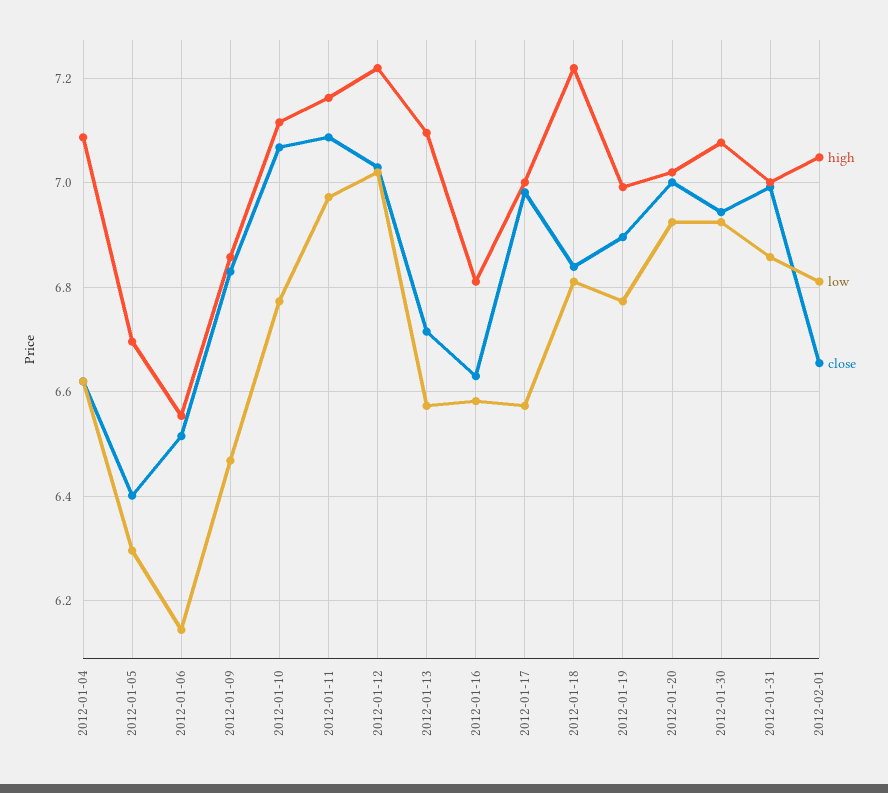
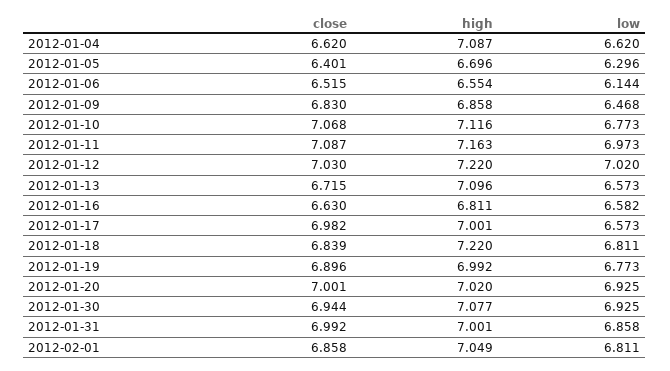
  {
    "high": {
      "2012-01-04": 7.087,
      "2012-01-05": 6.696,
      "2012-01-06": 6.554,
      "2012-01-09": 6.858,
      "2012-01-10": 7.116,
      "2012-01-11": 7.163,
      "2012-01-12": 7.22,
      "2012-01-13": 7.096,
      "2012-01-16": 6.811,
      "2012-01-17": 7.001,
      "2012-01-18": 7.22,
      "2012-01-19": 6.992,
      "2012-01-20": 7.02,
      "2012-01-30": 7.077,
      "2012-01-31": 7.001,
      "2012-02-01": 7.049
    },
    "low": {
      "2012-01-04": 6.62,
      "2012-01-05": 6.296,
      "2012-01-06": 6.144,
      "2012-01-09": 6.468,
      "2012-01-10": 6.773,
      "2012-01-11": 6.973,
      "2012-01-12": 7.02,
      "2012-01-13": 6.573,
      "2012-01-16": 6.582,
      "2012-01-17": 6.573,
      "2012-01-18": 6.811,
      "2012-01-19": 6.773,
      "2012-01-20": 6.925,
      "2012-01-30": 6.925,
      "2012-01-31": 6.858,
      "2012-02-01": 6.811
    },
    "close": {
      "2012-01-04": 6.62,
      "2012-01-05": 6.401,
      "2012-01-06": 6.515,
      "2012-01-09": 6.83,
      "2012-01-10": 7.068,
      "2012-01-11": 7.087,
      "2012-01-12": 7.03,
      "2012-01-13": 6.715,
      "2012-01-16": 6.63,
      "2012-01-17": 6.982,
      "2012-01-18": 6.839,
      "2012-01-19": 6.896,
      "2012-01-20": 7.001,
      "2012-01-30": 6.944,
      "2012-01-31": 6.992,
-     "2012-02-01": 6.66
+     "2012-02-01": 6.858
    }
  }

